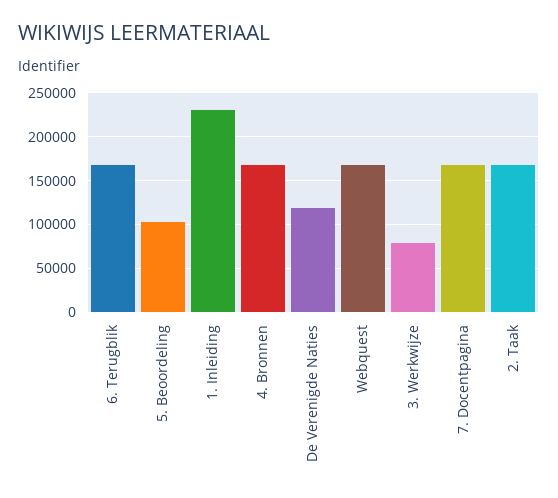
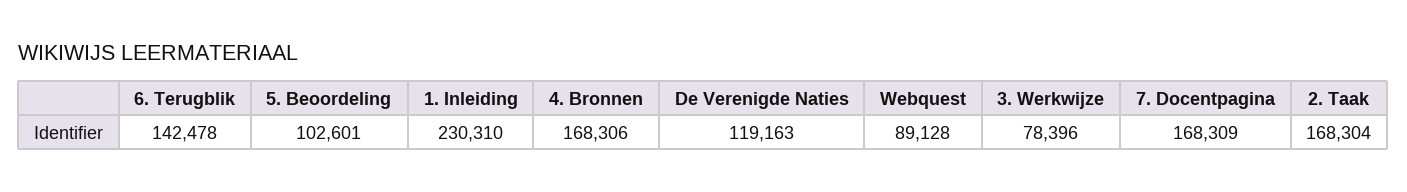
  {
-   "6. Terugblik": 170000,
+   "6. Terugblik": 142478,
    "5. Beoordeling": 102601,
    "1. Inleiding": 230310,
    "4. Bronnen": 168306,
    "De Verenigde Naties": 119163,
-   "Webquest": 170000,
+   "Webquest": 89128,
    "3. Werkwijze": 78396,
    "7. Docentpagina": 168309,
    "2. Taak": 168304
  }

